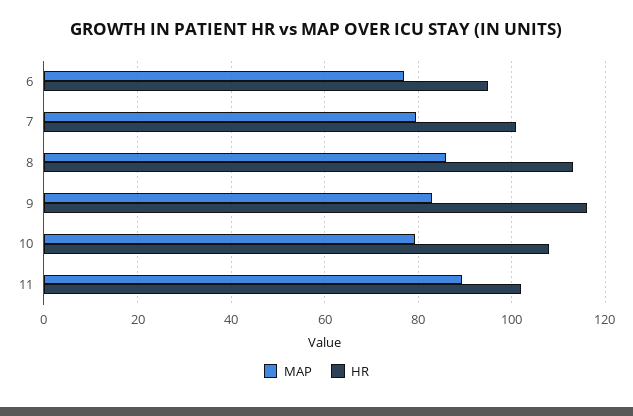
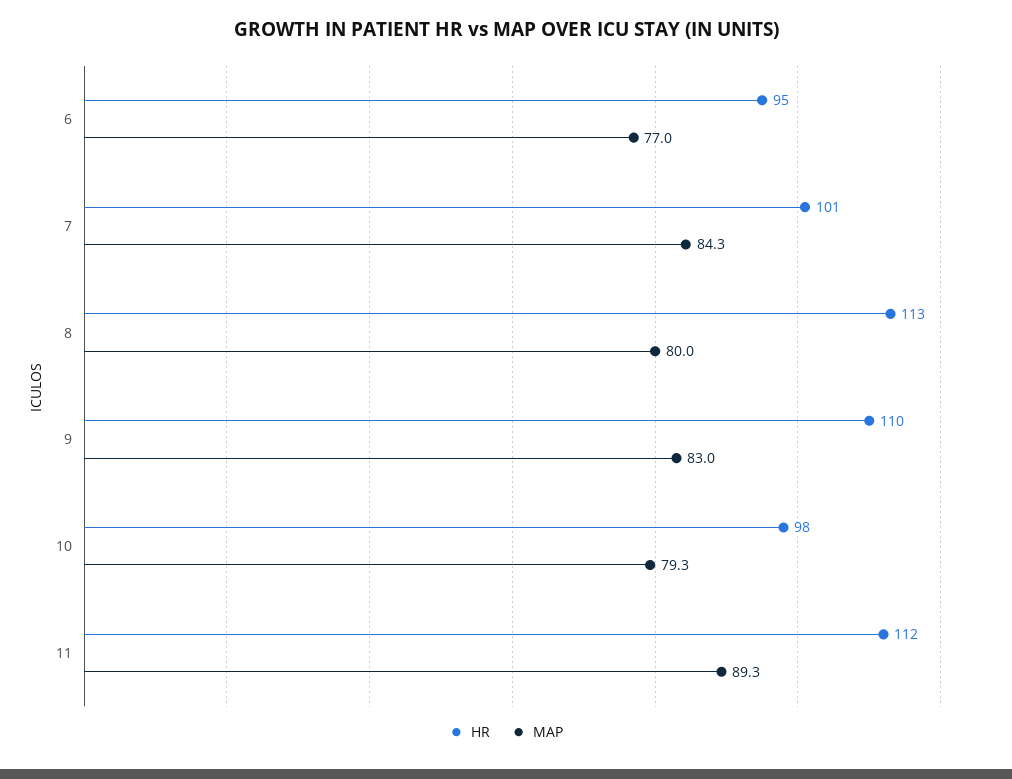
  {
    "MAP": {
      "6": 77,
-     "7": 80,
+     "7": 84.3,
-     "8": 86,
+     "8": 80,
      "9": 83,
      "10": 79.3,
      "11": 89.3
    },
    "HR": {
      "6": 95,
      "7": 101,
      "8": 113,
-     "9": 116,
+     "9": 110,
-     "10": 108,
+     "10": 98,
-     "11": 102
+     "11": 112
    }
  }

